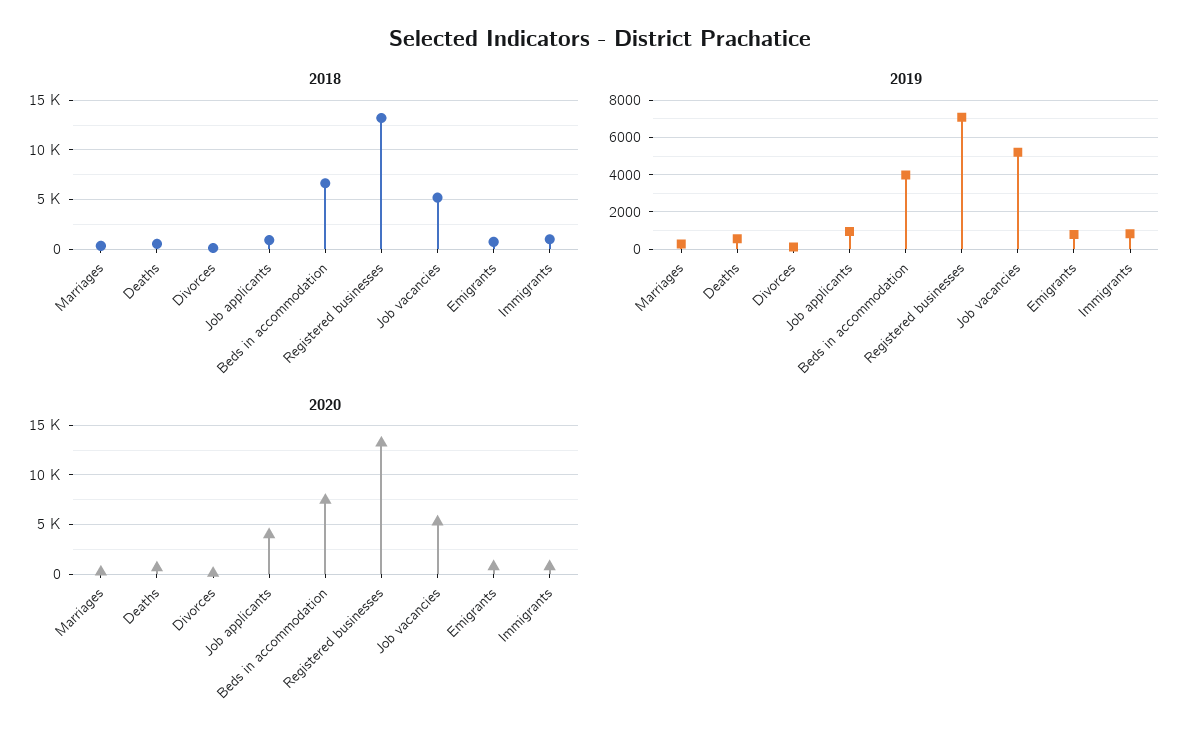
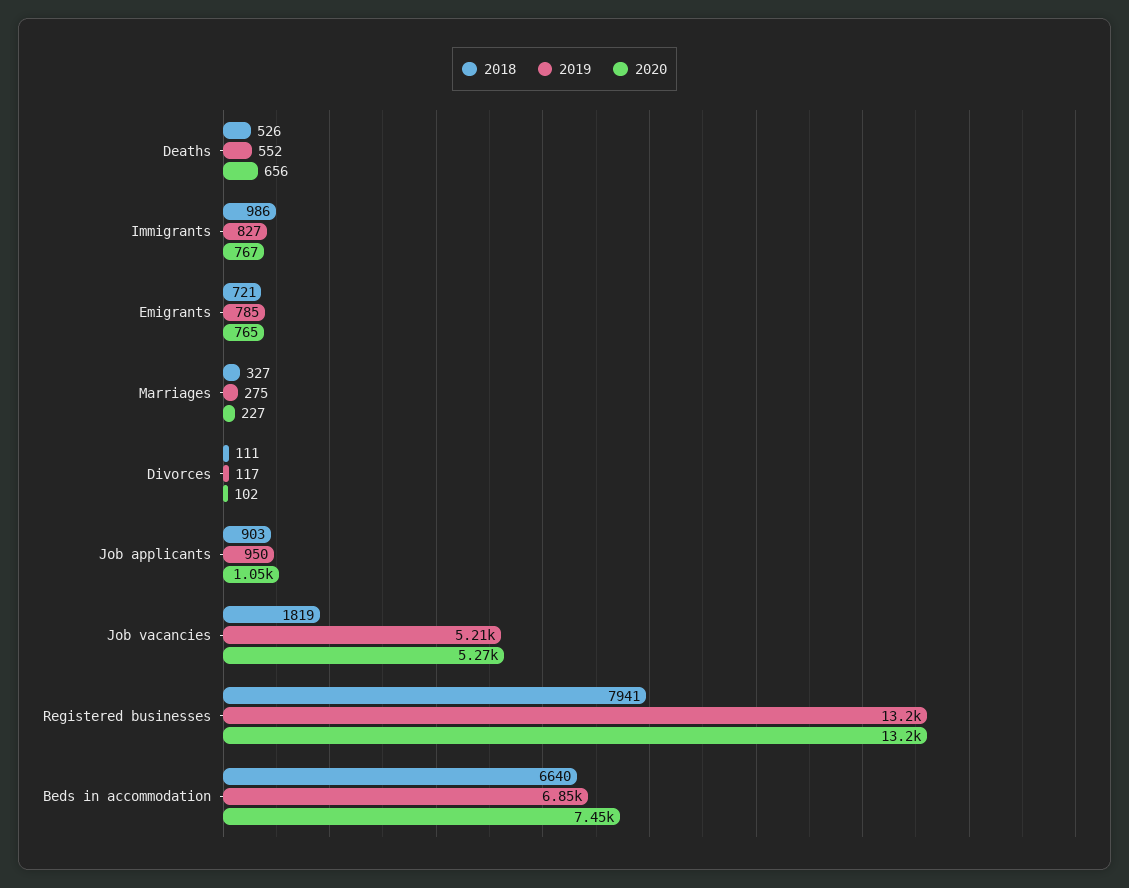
  {
    "2018": {
      "Marriages": 327,
      "Deaths": 526,
      "Divorces": 111,
      "Job applicants": 903,
      "Beds in accommodation": 6640,
-     "Registered businesses": 13000,
+     "Registered businesses": 7941,
-     "Job vacancies": 5000,
+     "Job vacancies": 1819,
      "Emigrants": 721,
      "Immigrants": 986
    },
    "2019": {
      "Marriages": 275,
      "Deaths": 552,
      "Divorces": 117,
      "Job applicants": 950,
-     "Beds in accommodation": 4000,
+     "Beds in accommodation": 6850,
-     "Registered businesses": 7000,
+     "Registered businesses": 13200,
      "Job vacancies": 5210,
      "Emigrants": 785,
      "Immigrants": 827
    },
    "2020": {
      "Marriages": 227,
      "Deaths": 656,
      "Divorces": 102,
-     "Job applicants": 4000,
+     "Job applicants": 1050,
      "Beds in accommodation": 7450,
      "Registered businesses": 13200,
      "Job vacancies": 5270,
      "Emigrants": 765,
      "Immigrants": 767
    }
  }

